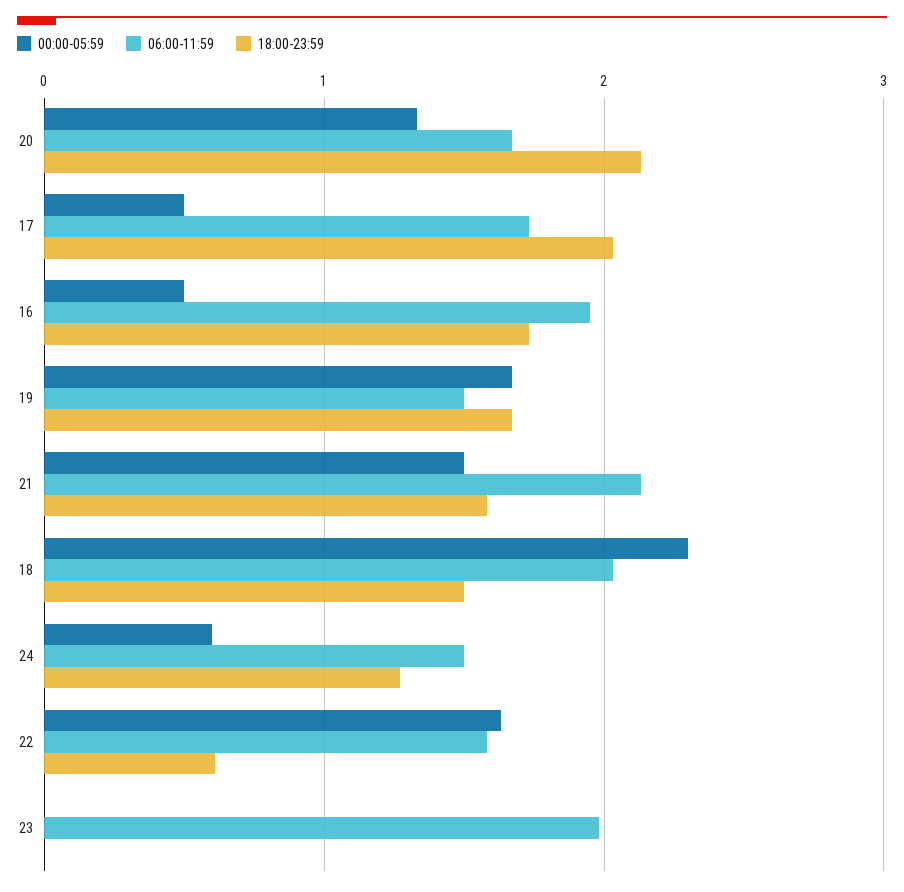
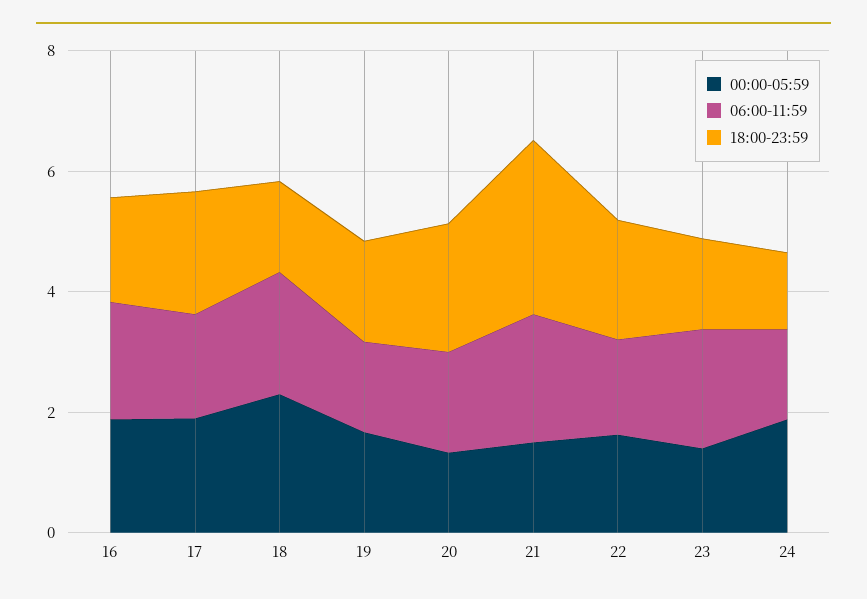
  {
    "00:00-05:59": {
      "20": 1.3,
-     "17": 0.5,
+     "17": 2,
-     "16": 0.5,
+     "16": 2,
      "19": 1.7,
      "21": 1.5,
      "18": 2.3,
-     "24": 0.6,
+     "24": 2,
      "22": 1.6,
-     "23": 0
+     "23": 1.5
    },
    "06:00-11:59": {
      "20": 1.7,
      "17": 1.7,
      "16": 2,
      "19": 1.5,
      "21": 2.1,
      "18": 2,
      "24": 1.5,
      "22": 1.6,
      "23": 2
    },
    "18:00-23:59": {
      "20": 2.1,
      "17": 2,
      "16": 1.7,
      "19": 1.7,
-     "21": 1.6,
+     "21": 3,
      "18": 1.5,
      "24": 1.3,
-     "22": 0.6,
+     "22": 2,
-     "23": 0
+     "23": 1.5
    }
  }

